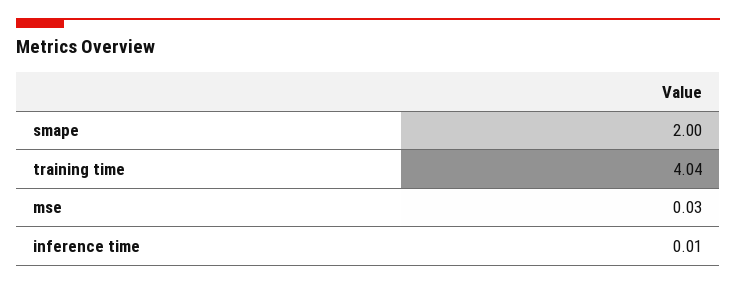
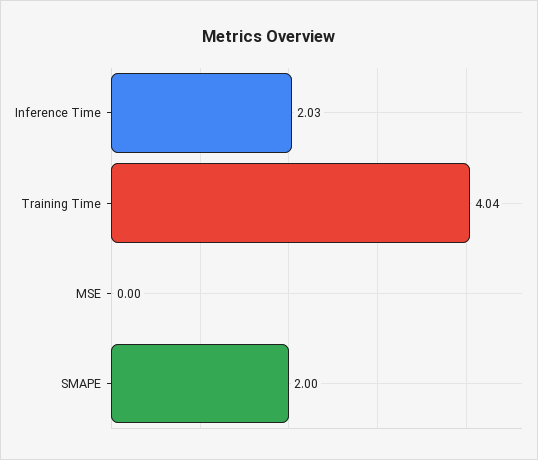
  {
    "smape": 2,
    "training time": 4.04,
-   "mse": 0.03,
+   "mse": 0,
-   "inference time": 0.01
+   "inference time": 2.03
  }

